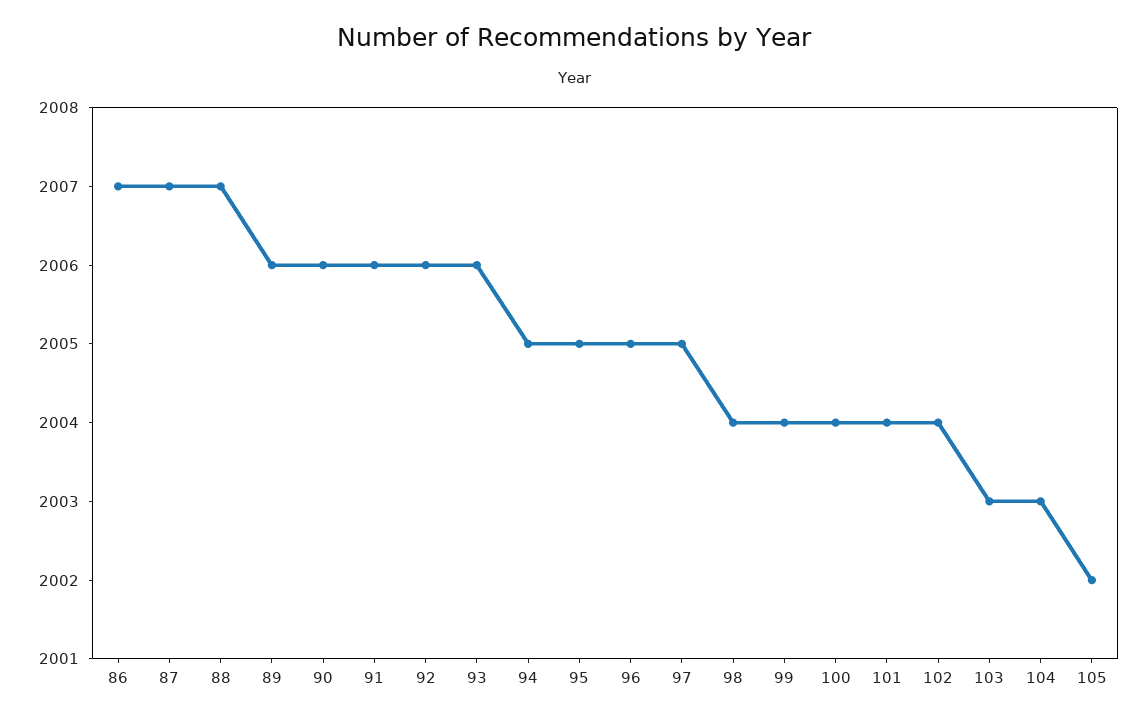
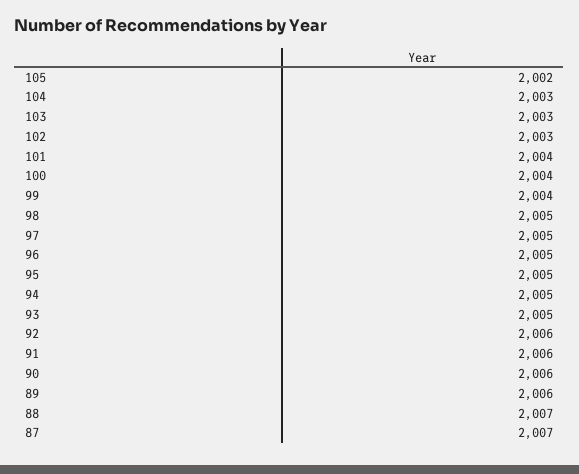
  {
-   "86": 2007,
    "87": 2007,
    "88": 2007,
    "89": 2006,
    "90": 2006,
    "91": 2006,
    "92": 2006,
-   "93": 2006,
+   "93": 2005,
    "94": 2005,
    "95": 2005,
    "96": 2005,
    "97": 2005,
-   "98": 2004,
+   "98": 2005,
    "99": 2004,
    "100": 2004,
    "101": 2004,
-   "102": 2004,
+   "102": 2003,
    "103": 2003,
    "104": 2003,
    "105": 2002
  }

